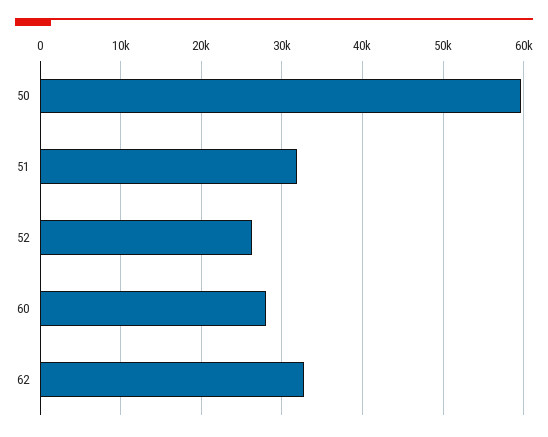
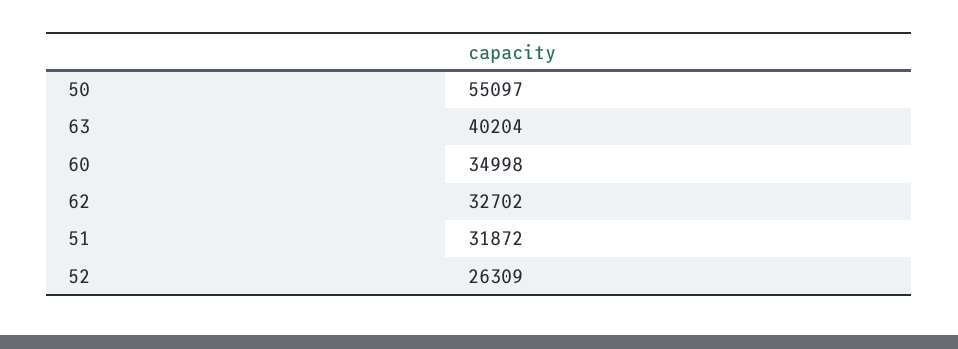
  {
-   "50": 60000,
+   "50": 55097,
    "51": 31872,
    "52": 26309,
-   "60": 28000,
+   "60": 34998,
-   "62": 32702
+   "62": 32702,
+   "63": 40204
  }

